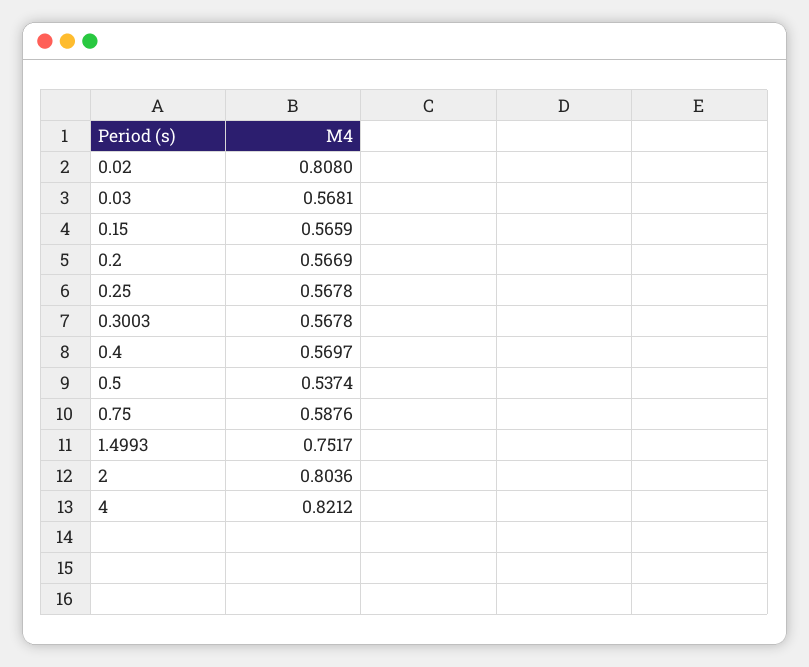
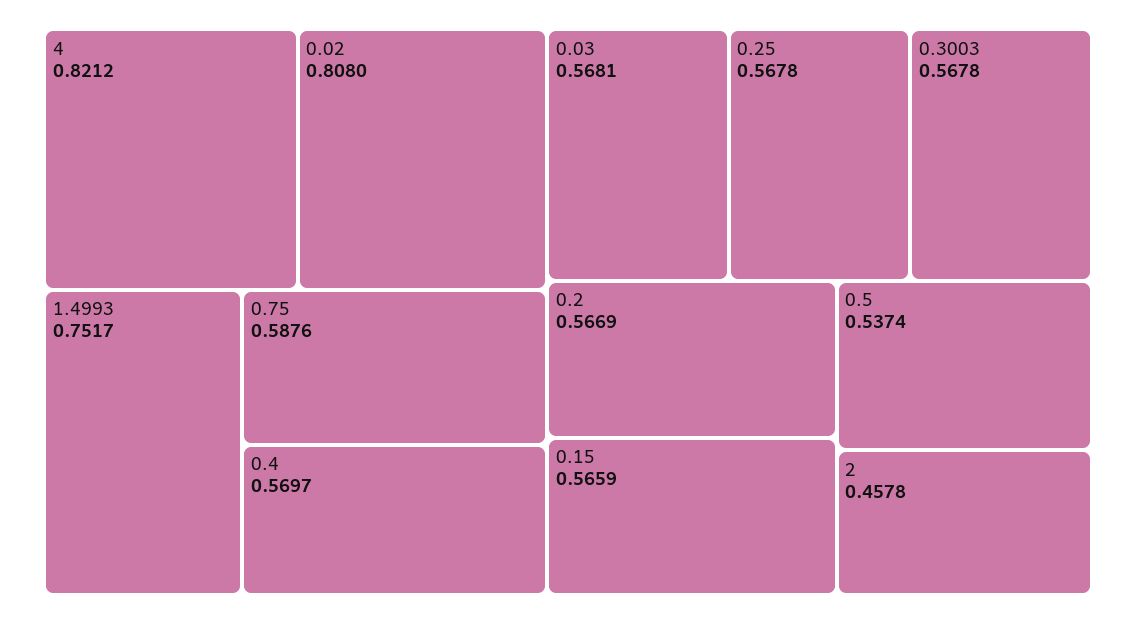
  {
    "0.02": 0.808,
    "0.03": 0.5681,
    "0.15": 0.5659,
    "0.2": 0.5669,
    "0.25": 0.5678,
    "0.3003": 0.5678,
    "0.4": 0.5697,
    "0.5": 0.5374,
    "0.75": 0.5876,
    "1.4993": 0.7517,
-   "2": 0.8036,
+   "2": 0.4578,
    "4": 0.8212
  }

